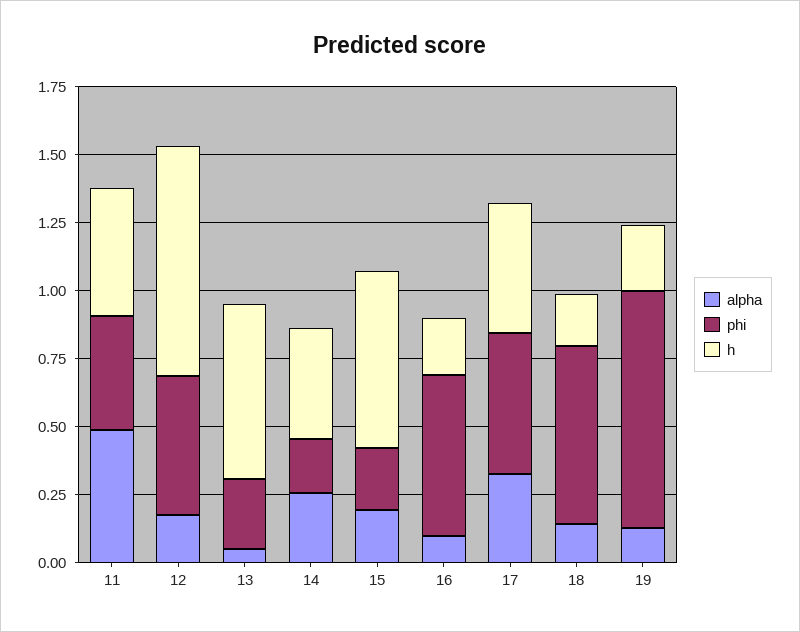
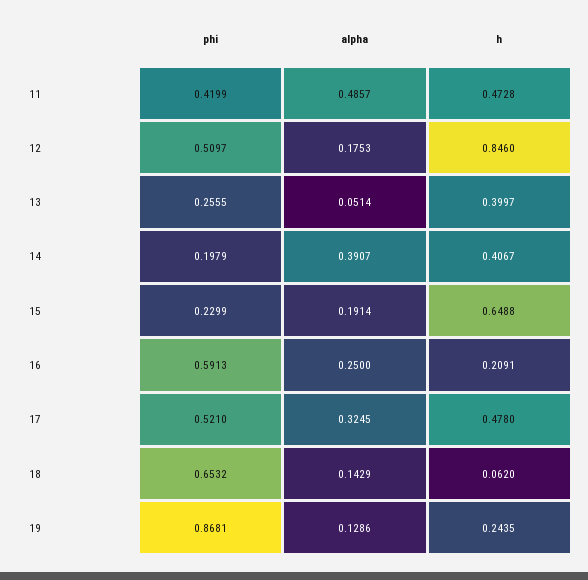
  {
    "alpha": {
      "11": 0.4857,
      "12": 0.1753,
      "13": 0.0514,
-     "14": 0.25,
+     "14": 0.3907,
      "15": 0.1914,
-     "16": 0.1,
+     "16": 0.25,
      "17": 0.3245,
      "18": 0.1429,
      "19": 0.1286
    },
    "phi": {
      "11": 0.4199,
      "12": 0.5097,
      "13": 0.2555,
      "14": 0.1979,
      "15": 0.2299,
      "16": 0.5913,
      "17": 0.521,
      "18": 0.6532,
      "19": 0.8681
    },
    "h": {
      "11": 0.4728,
      "12": 0.846,
-     "13": 0.65,
+     "13": 0.3997,
      "14": 0.4067,
      "15": 0.6488,
      "16": 0.2091,
      "17": 0.478,
-     "18": 0.2,
+     "18": 0.062,
      "19": 0.2435
    }
  }

